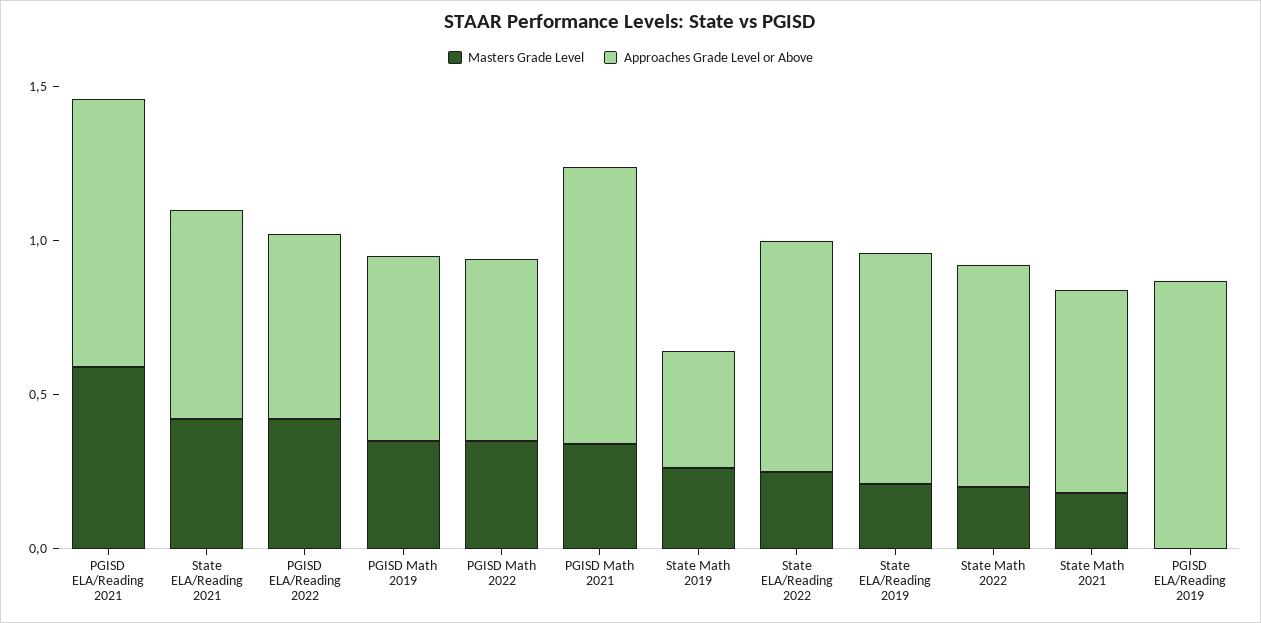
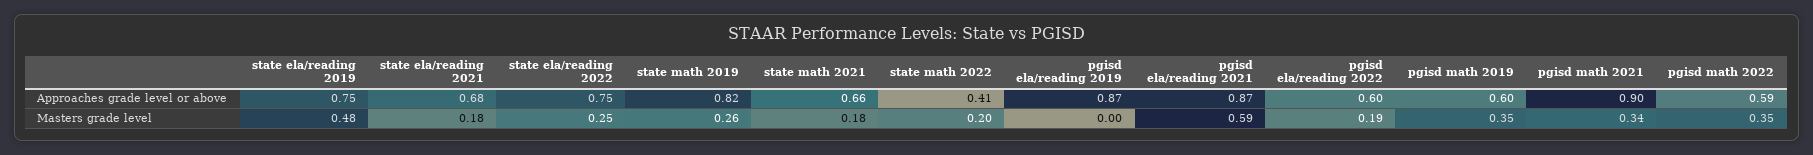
  {
    "Masters Grade Level": {
      "PGISD ELA/Reading 2021": 0.59,
-     "State ELA/Reading 2021": 0.4,
+     "State ELA/Reading 2021": 0.18,
-     "PGISD ELA/Reading 2022": 0.4,
+     "PGISD ELA/Reading 2022": 0.19,
      "PGISD Math 2019": 0.35,
      "PGISD Math 2022": 0.35,
      "PGISD Math 2021": 0.34,
      "State Math 2019": 0.26,
      "State ELA/Reading 2022": 0.25,
-     "State ELA/Reading 2019": 0.2,
+     "State ELA/Reading 2019": 0.48,
      "State Math 2022": 0.2,
      "State Math 2021": 0.18,
      "PGISD ELA/Reading 2019": 0
    },
    "Approaches Grade Level or Above": {
      "PGISD ELA/Reading 2021": 0.87,
      "State ELA/Reading 2021": 0.68,
      "PGISD ELA/Reading 2022": 0.6,
      "PGISD Math 2019": 0.6,
      "PGISD Math 2022": 0.59,
      "PGISD Math 2021": 0.9,
-     "State Math 2019": 0.4,
+     "State Math 2019": 0.82,
      "State ELA/Reading 2022": 0.75,
      "State ELA/Reading 2019": 0.75,
-     "State Math 2022": 0.7,
+     "State Math 2022": 0.41,
      "State Math 2021": 0.66,
      "PGISD ELA/Reading 2019": 0.87
    }
  }

